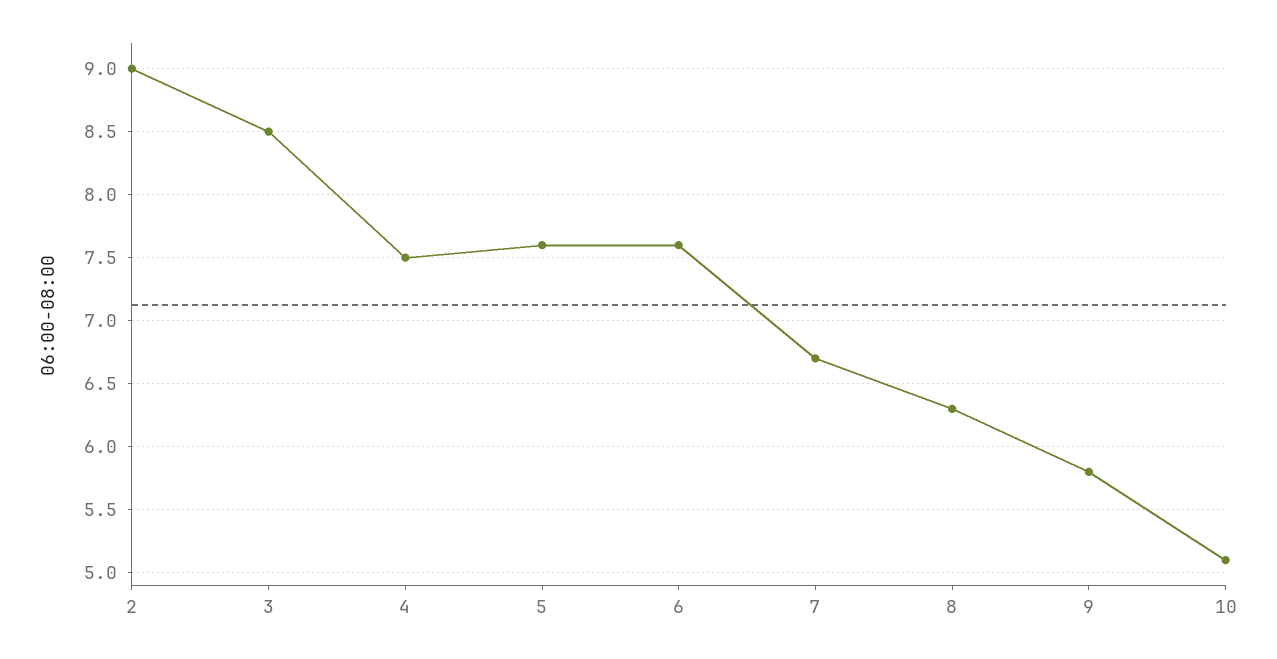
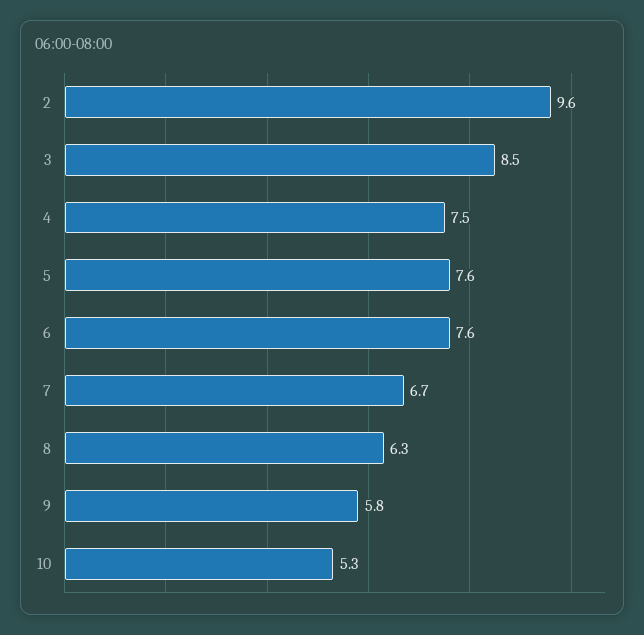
  {
-   "2": 9,
+   "2": 9.6,
    "3": 8.5,
    "4": 7.5,
    "5": 7.6,
    "6": 7.6,
    "7": 6.7,
    "8": 6.3,
    "9": 5.8,
-   "10": 5.1
+   "10": 5.3
  }

